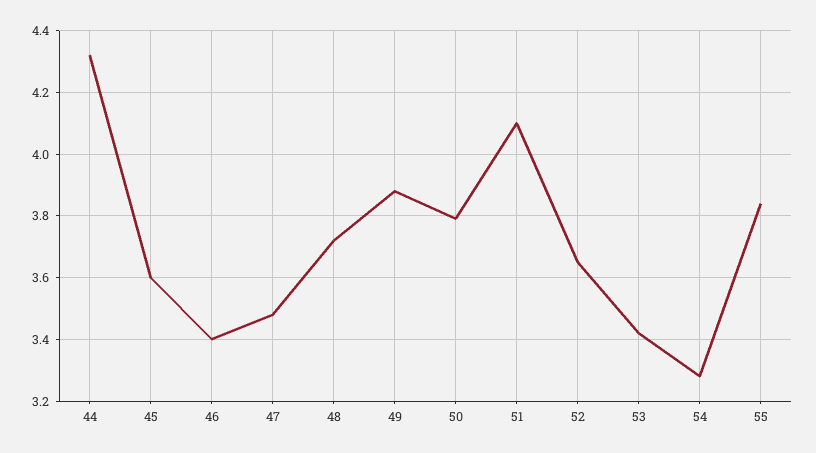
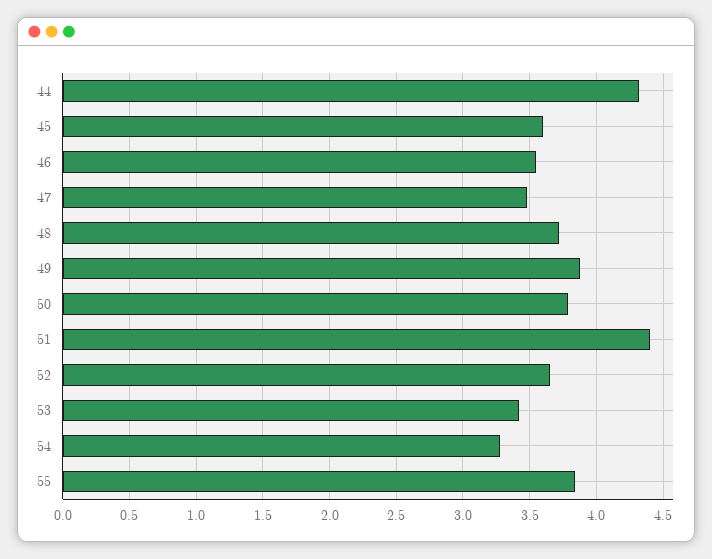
  {
    "44": 4.3,
    "45": 3.6,
-   "46": 3.4,
+   "46": 3.55,
    "47": 3.5,
    "48": 3.7,
    "49": 3.9,
    "50": 3.8,
-   "51": 4.1,
+   "51": 4.4,
    "52": 3.65,
    "53": 3.4,
    "54": 3.3,
    "55": 3.85
  }

